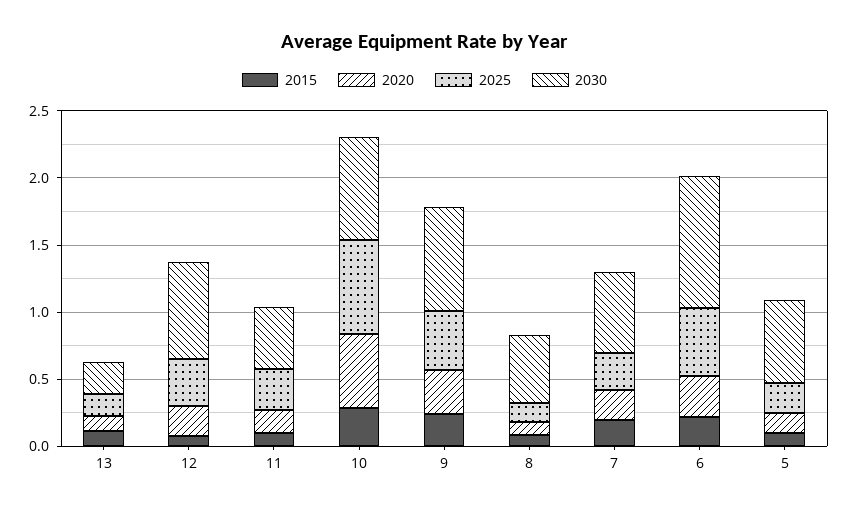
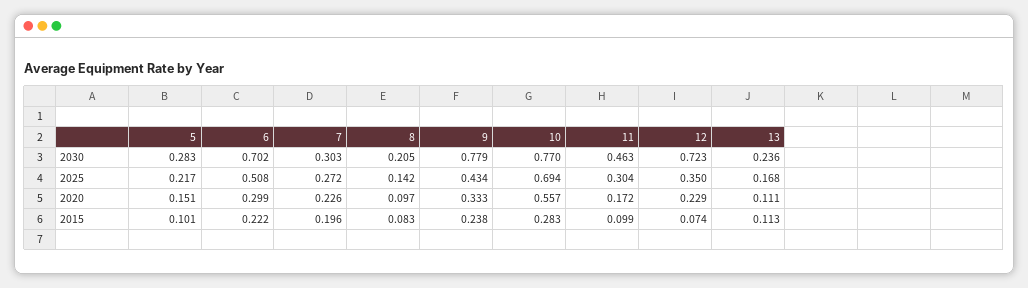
  {
    "2015": {
      "13": 0.113,
      "12": 0.074,
      "11": 0.099,
      "10": 0.283,
      "9": 0.238,
      "8": 0.083,
      "7": 0.196,
      "6": 0.222,
      "5": 0.101
    },
    "2020": {
      "13": 0.111,
      "12": 0.229,
      "11": 0.172,
      "10": 0.557,
      "9": 0.333,
      "8": 0.097,
      "7": 0.226,
      "6": 0.299,
      "5": 0.151
    },
    "2025": {
      "13": 0.168,
      "12": 0.35,
      "11": 0.304,
      "10": 0.694,
      "9": 0.434,
      "8": 0.142,
      "7": 0.272,
      "6": 0.508,
      "5": 0.217
    },
    "2030": {
      "13": 0.236,
      "12": 0.723,
      "11": 0.463,
      "10": 0.77,
      "9": 0.779,
-     "8": 0.5,
+     "8": 0.205,
-     "7": 0.6,
+     "7": 0.303,
-     "6": 1,
+     "6": 0.702,
-     "5": 0.6
+     "5": 0.283
    }
  }

